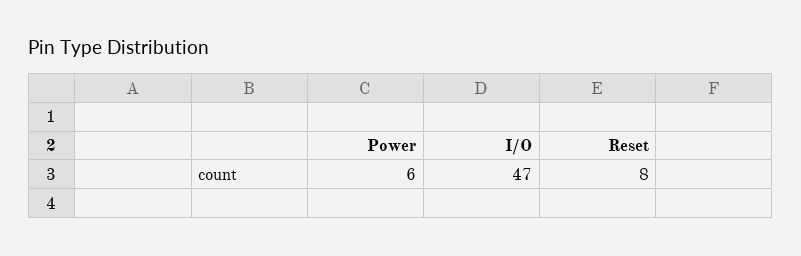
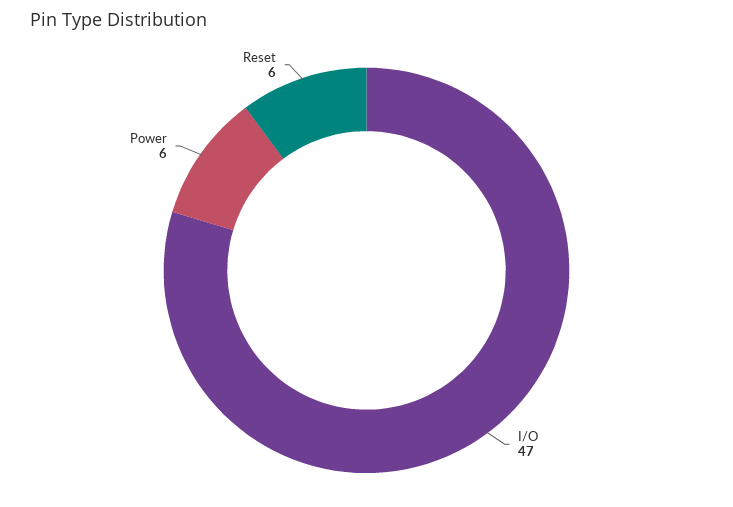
  {
    "Power": 6,
    "I/O": 47,
-   "Reset": 8
+   "Reset": 6
  }

